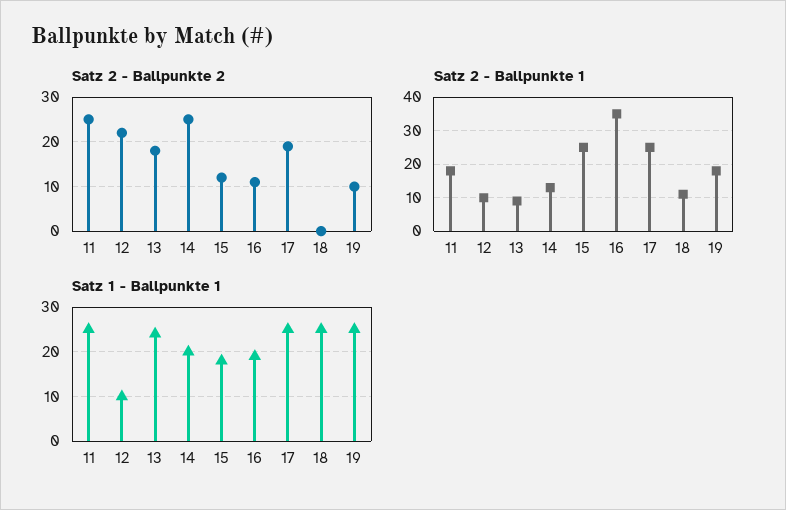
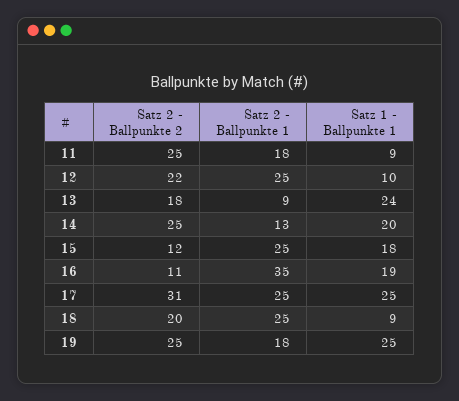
  {
    "Satz 2 - Ballpunkte 2": {
      "11": 25,
      "12": 22,
      "13": 18,
      "14": 25,
      "15": 12,
      "16": 11,
-     "17": 20,
+     "17": 31,
-     "18": 0,
+     "18": 20,
-     "19": 10
+     "19": 25
    },
    "Satz 2 - Ballpunkte 1": {
      "11": 18,
-     "12": 10,
+     "12": 25,
      "13": 9,
      "14": 13,
      "15": 25,
      "16": 35,
      "17": 25,
-     "18": 10,
+     "18": 25,
      "19": 18
    },
    "Satz 1 - Ballpunkte 1": {
-     "11": 25,
+     "11": 9,
      "12": 10,
      "13": 24,
      "14": 20,
      "15": 18,
      "16": 19,
      "17": 25,
-     "18": 25,
+     "18": 9,
      "19": 25
    }
  }

